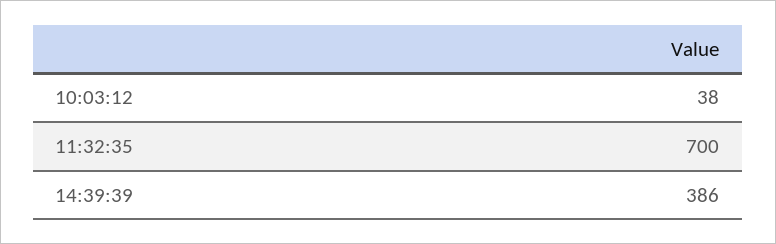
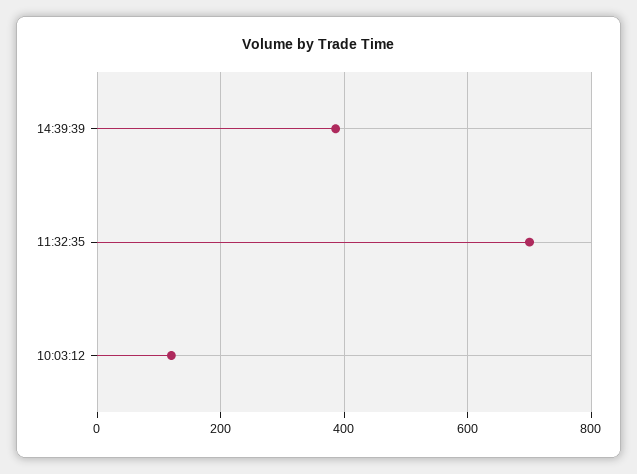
  {
-   "10:03:12": 38,
+   "10:03:12": 120,
    "11:32:35": 700,
    "14:39:39": 386
  }

